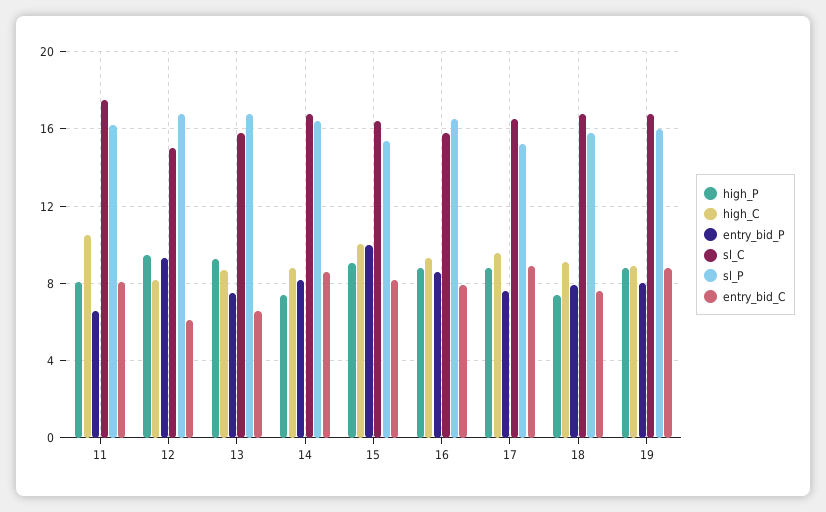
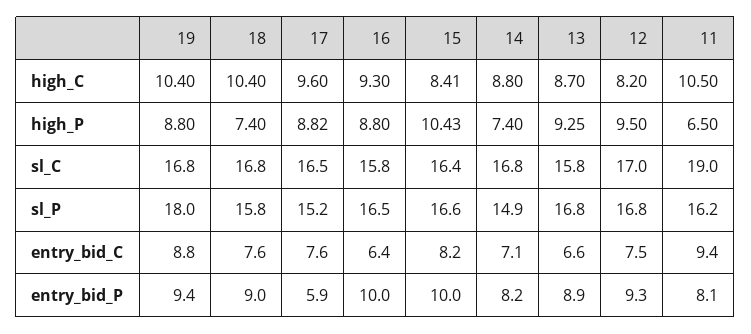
  {
    "high_P": {
-     "11": 8,
+     "11": 6.5,
      "12": 9.5,
      "13": 9.25,
      "14": 7.4,
-     "15": 9,
+     "15": 10.43,
      "16": 8.8,
      "17": 8.82,
      "18": 7.4,
      "19": 8.8
    },
    "high_C": {
      "11": 10.5,
      "12": 8.2,
      "13": 8.7,
      "14": 8.8,
-     "15": 10,
+     "15": 8.41,
      "16": 9.3,
      "17": 9.6,
-     "18": 9,
+     "18": 10.4,
-     "19": 9
+     "19": 10.4
    },
    "entry_bid_P": {
-     "11": 6.5,
+     "11": 8.1,
      "12": 9.3,
-     "13": 7.5,
+     "13": 8.9,
      "14": 8.2,
      "15": 10,
-     "16": 8.5,
+     "16": 10,
-     "17": 7.5,
+     "17": 5.9,
-     "18": 8,
+     "18": 9,
-     "19": 8
+     "19": 9.4
    },
    "sl_C": {
-     "11": 17.5,
+     "11": 19,
-     "12": 15,
+     "12": 17,
      "13": 15.8,
      "14": 16.8,
      "15": 16.4,
      "16": 15.8,
      "17": 16.5,
      "18": 16.8,
      "19": 16.8
    },
    "sl_P": {
      "11": 16.2,
      "12": 16.8,
      "13": 16.8,
-     "14": 16.5,
+     "14": 14.9,
-     "15": 15.5,
+     "15": 16.6,
      "16": 16.5,
      "17": 15.2,
      "18": 15.8,
-     "19": 16
+     "19": 18
    },
    "entry_bid_C": {
-     "11": 8,
+     "11": 9.4,
-     "12": 6,
+     "12": 7.5,
      "13": 6.6,
-     "14": 8.5,
+     "14": 7.1,
      "15": 8.2,
-     "16": 8,
+     "16": 6.4,
-     "17": 9,
+     "17": 7.6,
      "18": 7.6,
      "19": 8.8
    }
  }

